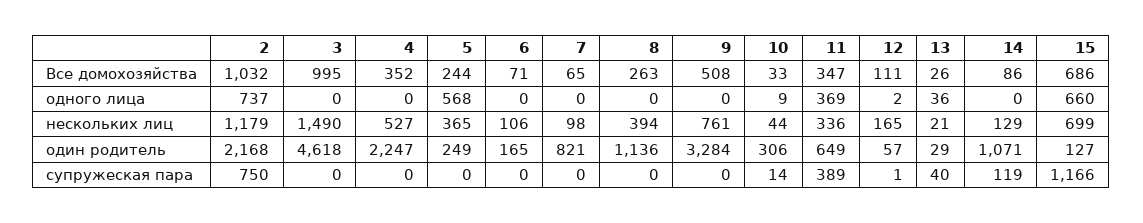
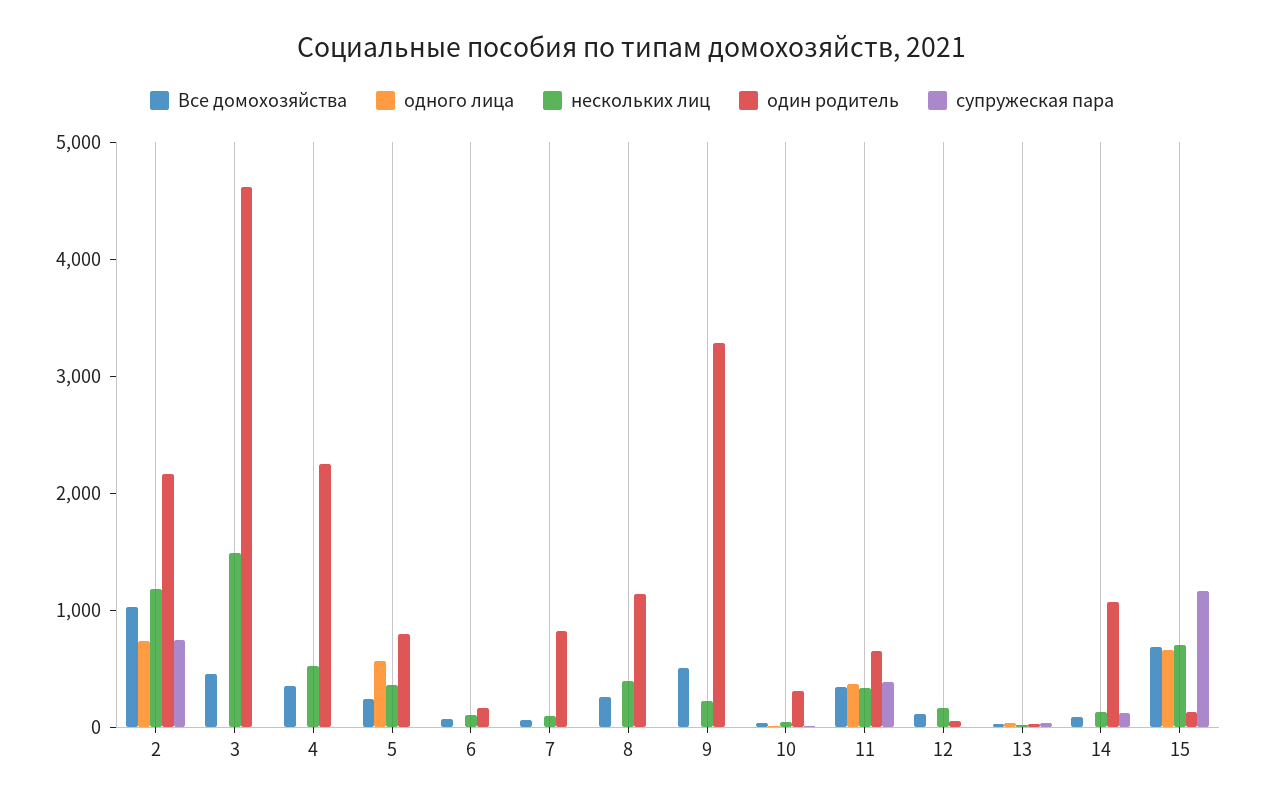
  {
    "Все домохозяйства": {
      "2": 1032,
-     "3": 995,
+     "3": 400,
      "4": 352,
      "5": 244,
      "6": 71,
      "7": 65,
      "8": 263,
      "9": 508,
      "10": 33,
      "11": 347,
      "12": 111,
      "13": 26,
      "14": 86,
      "15": 686
    },
    "одного лица": {
      "2": 737,
      "3": 0,
      "4": 0,
      "5": 568,
      "6": 0,
      "7": 0,
      "8": 0,
      "9": 0,
      "10": 9,
      "11": 369,
      "12": 2,
      "13": 36,
      "14": 0,
      "15": 660
    },
    "нескольких лиц": {
      "2": 1179,
      "3": 1490,
      "4": 527,
      "5": 365,
      "6": 106,
      "7": 98,
      "8": 394,
-     "9": 761,
+     "9": 200,
      "10": 44,
      "11": 336,
      "12": 165,
      "13": 21,
      "14": 129,
      "15": 699
    },
    "один родитель": {
      "2": 2168,
      "3": 4618,
      "4": 2247,
-     "5": 249,
+     "5": 800,
      "6": 165,
      "7": 821,
      "8": 1136,
      "9": 3284,
      "10": 306,
      "11": 649,
      "12": 57,
      "13": 29,
      "14": 1071,
      "15": 127
    },
    "супружеская пара": {
      "2": 750,
      "3": 0,
      "4": 0,
      "5": 0,
      "6": 0,
      "7": 0,
      "8": 0,
      "9": 0,
      "10": 14,
      "11": 389,
      "12": 1,
      "13": 40,
      "14": 119,
      "15": 1166
    }
  }

